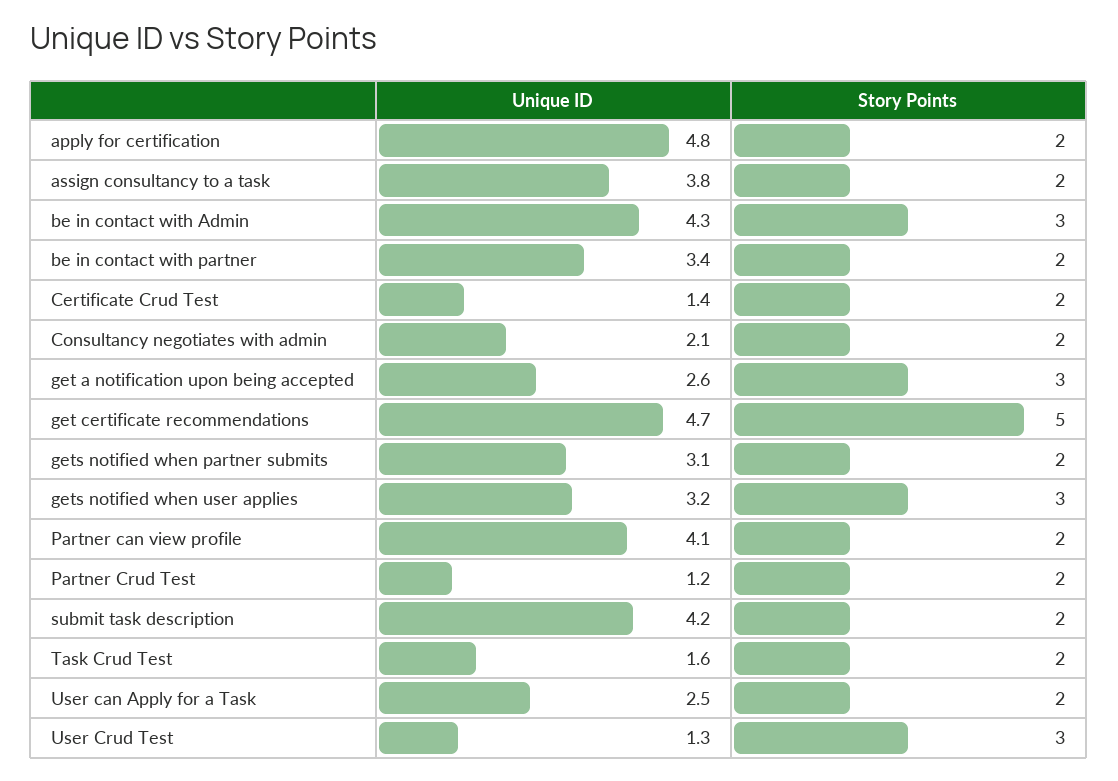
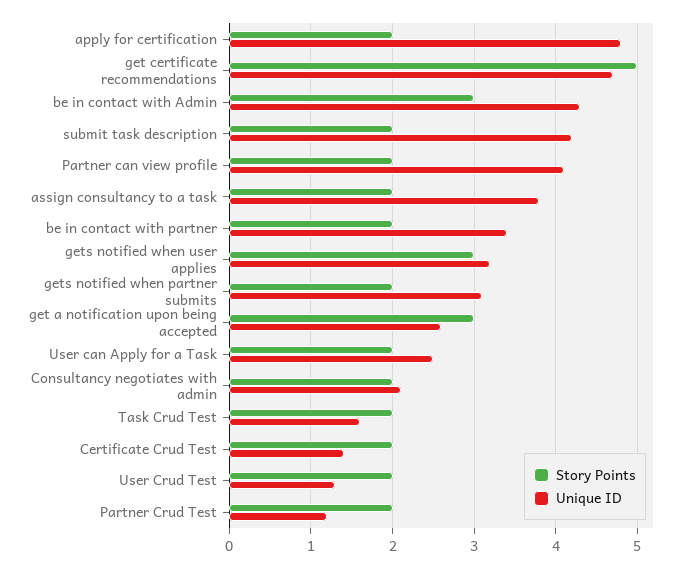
  {
    "Unique ID": {
      "apply for certification": 4.8,
      "assign consultancy to a task": 3.8,
      "be in contact with Admin": 4.3,
      "be in contact with partner": 3.4,
      "Certificate Crud Test": 1.4,
      "Consultancy negotiates with admin": 2.1,
      "get a notification upon being accepted": 2.6,
      "get certificate recommendations": 4.7,
      "gets notified when partner submits": 3.1,
      "gets notified when user applies": 3.2,
      "Partner can view profile": 4.1,
      "Partner Crud Test": 1.2,
      "submit task description": 4.2,
      "Task Crud Test": 1.6,
      "User can Apply for a Task": 2.5,
      "User Crud Test": 1.3
    },
    "Story Points": {
      "apply for certification": 2,
      "assign consultancy to a task": 2,
      "be in contact with Admin": 3,
      "be in contact with partner": 2,
      "Certificate Crud Test": 2,
      "Consultancy negotiates with admin": 2,
      "get a notification upon being accepted": 3,
      "get certificate recommendations": 5,
      "gets notified when partner submits": 2,
      "gets notified when user applies": 3,
      "Partner can view profile": 2,
      "Partner Crud Test": 2,
      "submit task description": 2,
      "Task Crud Test": 2,
      "User can Apply for a Task": 2,
-     "User Crud Test": 3
+     "User Crud Test": 2
    }
  }

